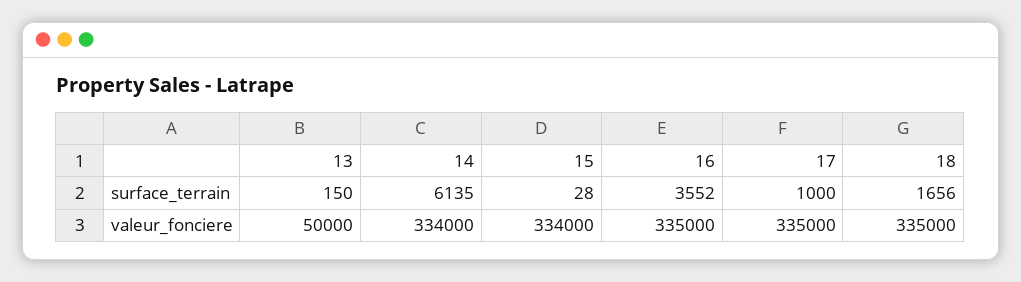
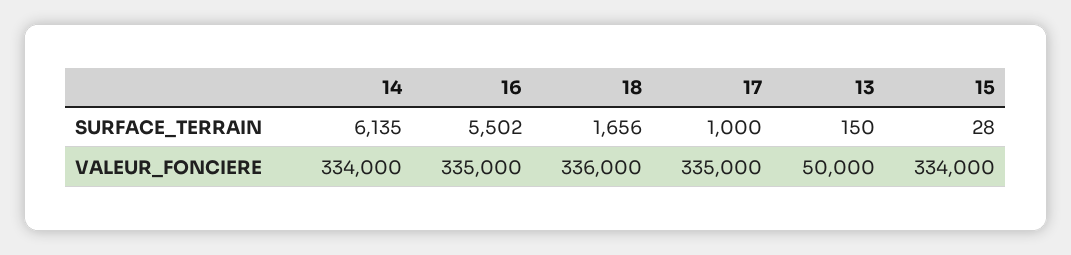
  {
    "13": {
      "surface_terrain": 150,
      "valeur_fonciere": 50000
    },
    "14": {
      "surface_terrain": 6135,
      "valeur_fonciere": 334000
    },
    "15": {
      "surface_terrain": 28,
      "valeur_fonciere": 334000
    },
    "16": {
-     "surface_terrain": 3552,
+     "surface_terrain": 5502,
      "valeur_fonciere": 335000
    },
    "17": {
      "surface_terrain": 1000,
      "valeur_fonciere": 335000
    },
    "18": {
      "surface_terrain": 1656,
-     "valeur_fonciere": 335000
+     "valeur_fonciere": 336000
    }
  }

